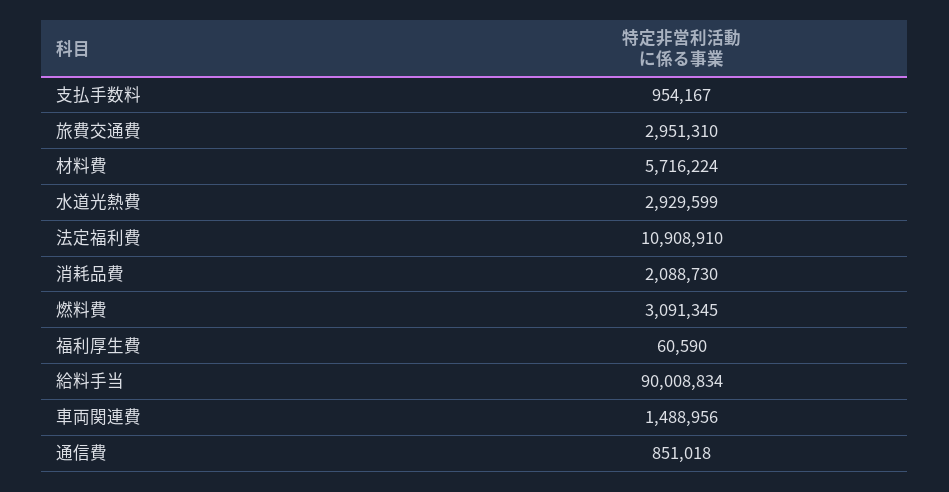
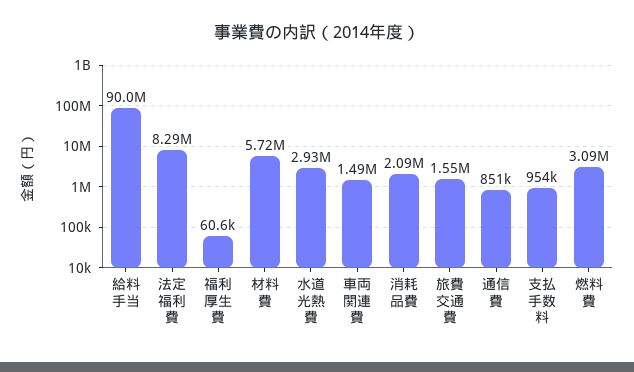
  {
    "支払手数料": 954167,
-   "旅費交通費": 2951310,
+   "旅費交通費": 1550000,
    "材料費": 5716224,
    "水道光熱費": 2929599,
-   "法定福利費": 10908910,
+   "法定福利費": 8290000,
    "消耗品費": 2088730,
    "燃料費": 3091345,
    "福利厚生費": 60590,
    "給料手当": 90008834,
    "車両関連費": 1488956,
    "通信費": 851018
  }

